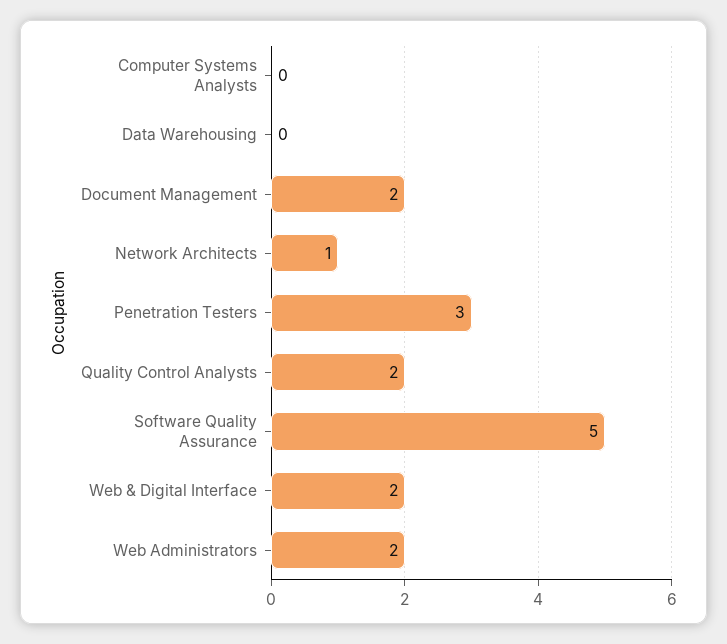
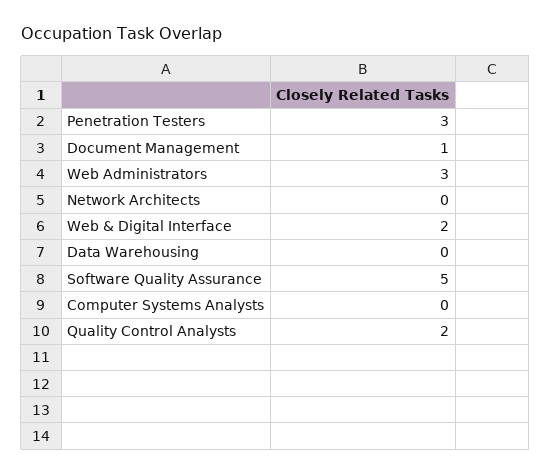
  {
    "Computer Systems Analysts": 0,
    "Data Warehousing": 0,
-   "Document Management": 2,
+   "Document Management": 1,
-   "Network Architects": 1,
+   "Network Architects": 0,
    "Penetration Testers": 3,
    "Quality Control Analysts": 2,
    "Software Quality Assurance": 5,
    "Web & Digital Interface": 2,
-   "Web Administrators": 2
+   "Web Administrators": 3
  }

